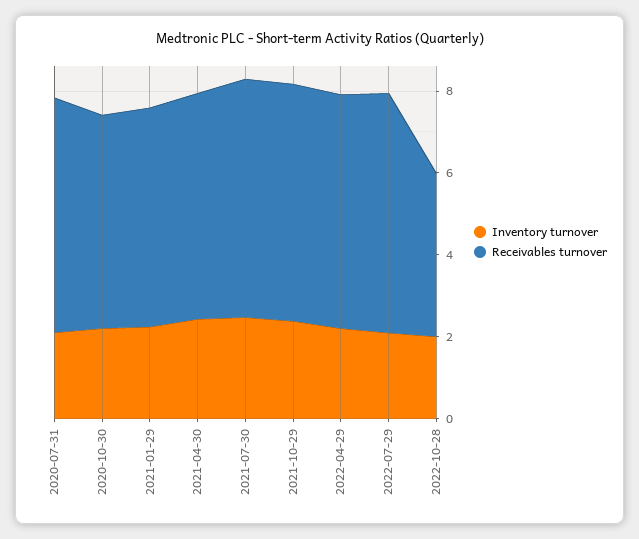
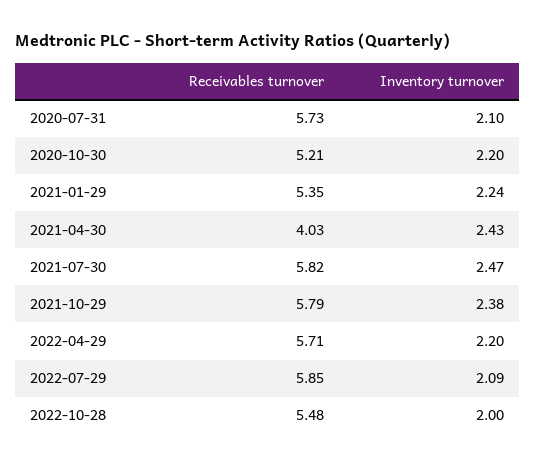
  {
    "Inventory turnover": {
      "2020-07-31": 2.1,
      "2020-10-30": 2.2,
      "2021-01-29": 2.24,
      "2021-04-30": 2.43,
      "2021-07-30": 2.47,
      "2021-10-29": 2.38,
      "2022-04-29": 2.2,
      "2022-07-29": 2.09,
      "2022-10-28": 2
    },
    "Receivables turnover": {
      "2020-07-31": 5.73,
      "2020-10-30": 5.21,
      "2021-01-29": 5.35,
-     "2021-04-30": 5.5,
+     "2021-04-30": 4.03,
      "2021-07-30": 5.82,
      "2021-10-29": 5.79,
      "2022-04-29": 5.71,
      "2022-07-29": 5.85,
-     "2022-10-28": 4
+     "2022-10-28": 5.48
    }
  }

